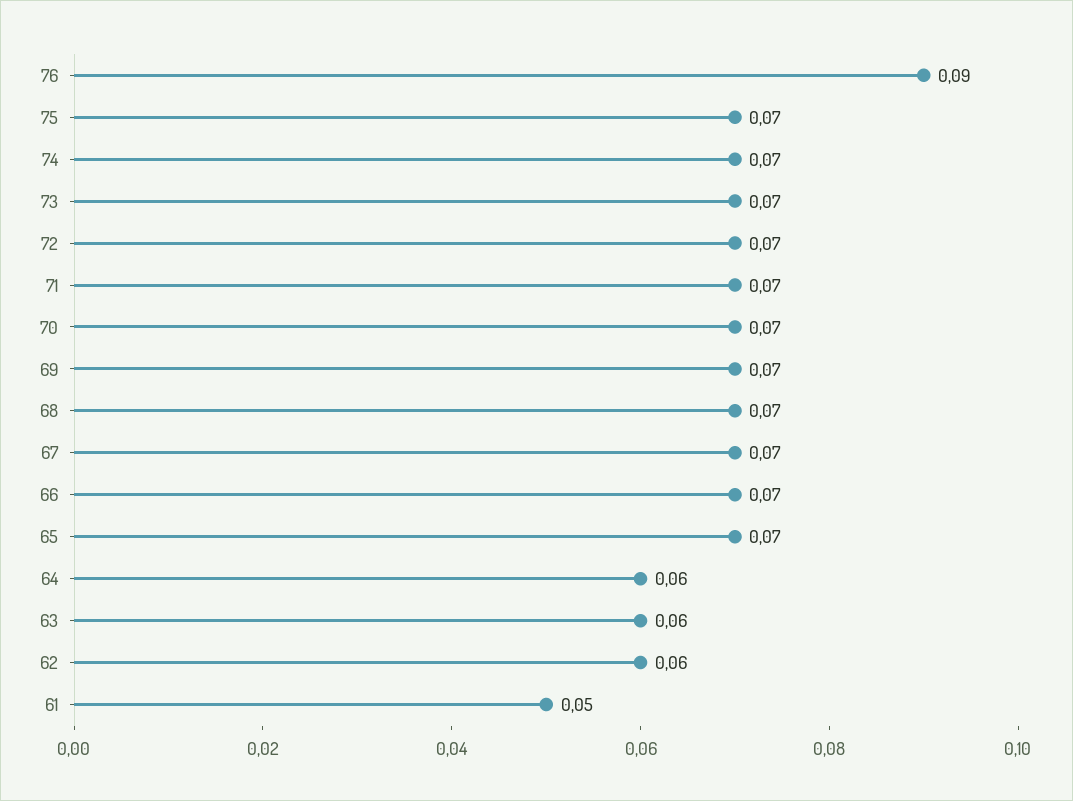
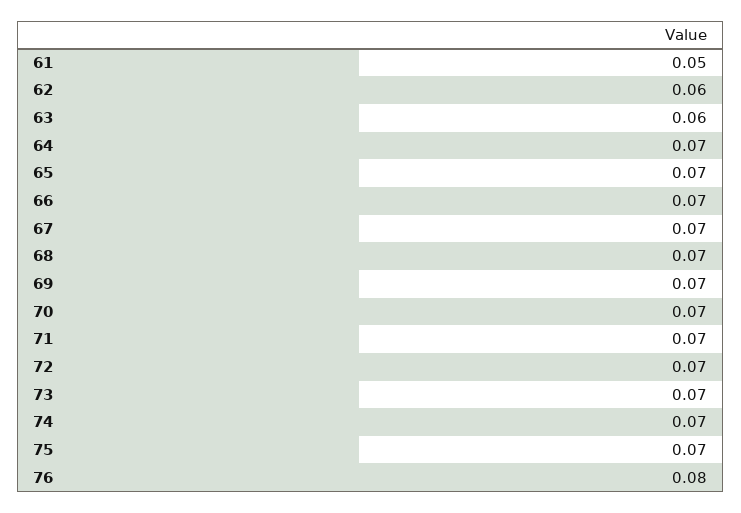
  {
-   "76": 0.09,
+   "76": 0.08,
    "75": 0.07,
    "74": 0.07,
    "73": 0.07,
    "72": 0.07,
    "71": 0.07,
    "70": 0.07,
    "69": 0.07,
    "68": 0.07,
    "67": 0.07,
    "66": 0.07,
    "65": 0.07,
-   "64": 0.06,
+   "64": 0.07,
    "63": 0.06,
    "62": 0.06,
    "61": 0.05
  }

